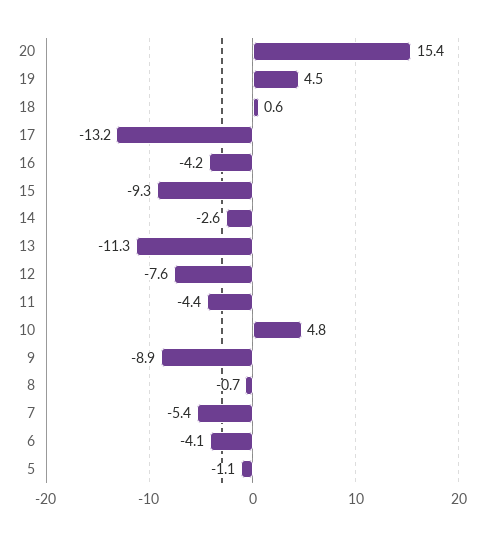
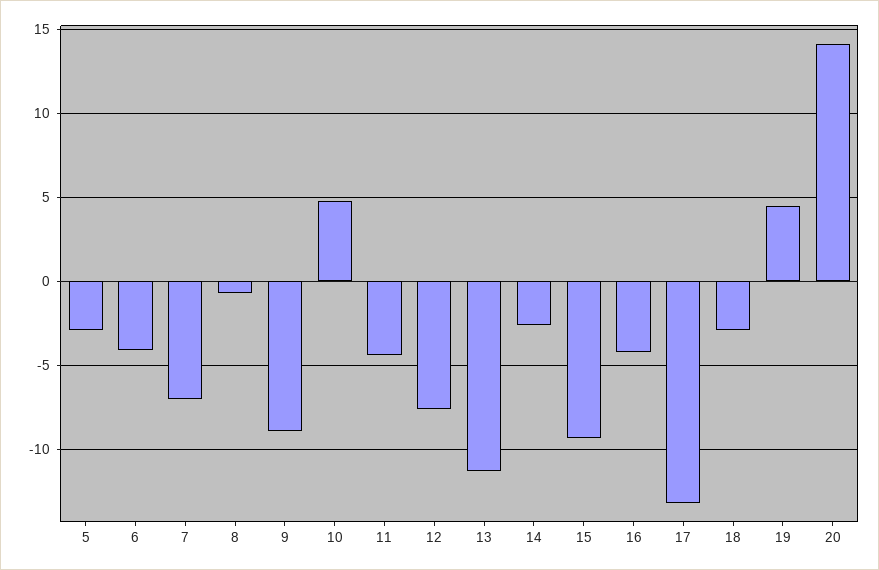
  {
-   "20": 15.4,
+   "20": 14,
    "19": 4.5,
-   "18": 0.6,
+   "18": -3,
    "17": -13.2,
    "16": -4.2,
    "15": -9.3,
    "14": -2.6,
    "13": -11.3,
    "12": -7.6,
    "11": -4.4,
    "10": 4.8,
    "9": -8.9,
    "8": -0.7,
-   "7": -5.4,
+   "7": -7,
    "6": -4.1,
-   "5": -1.1
+   "5": -3
  }

